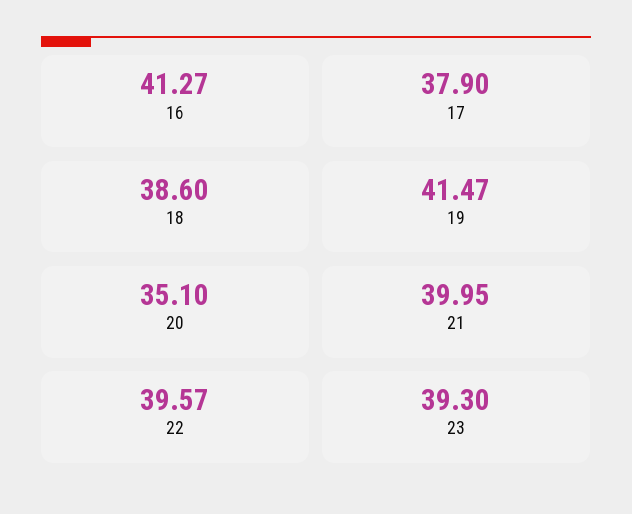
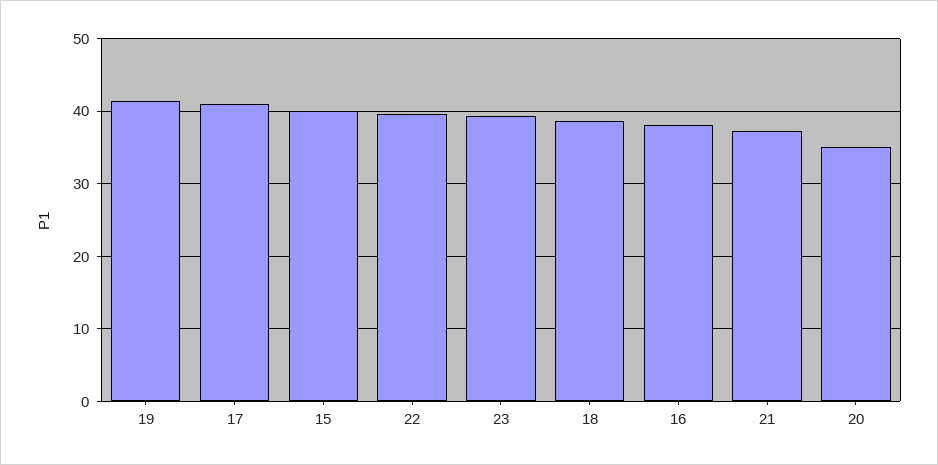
  {
-   "16": 41.27,
+   "16": 38,
-   "17": 37.9,
+   "17": 41,
    "18": 38.6,
    "19": 41.47,
    "20": 35.1,
-   "21": 39.95,
+   "21": 37,
    "22": 39.57,
-   "23": 39.3
+   "23": 39.3,
+   "15": 40
  }

